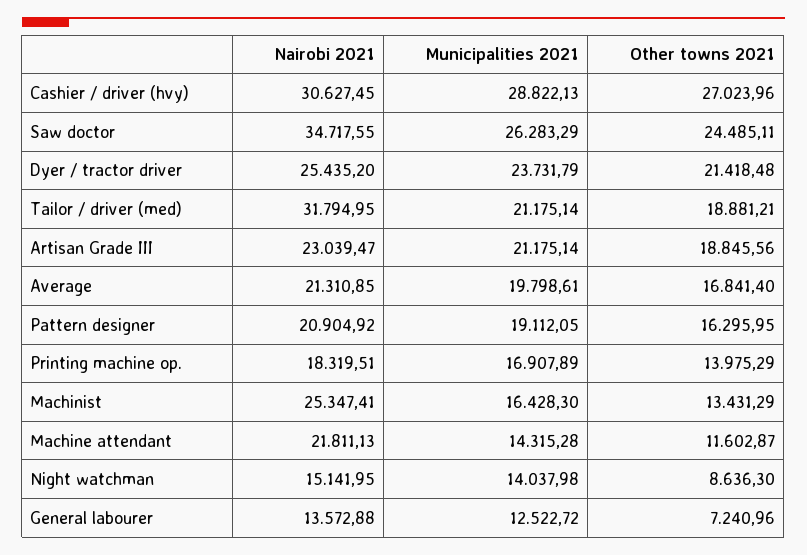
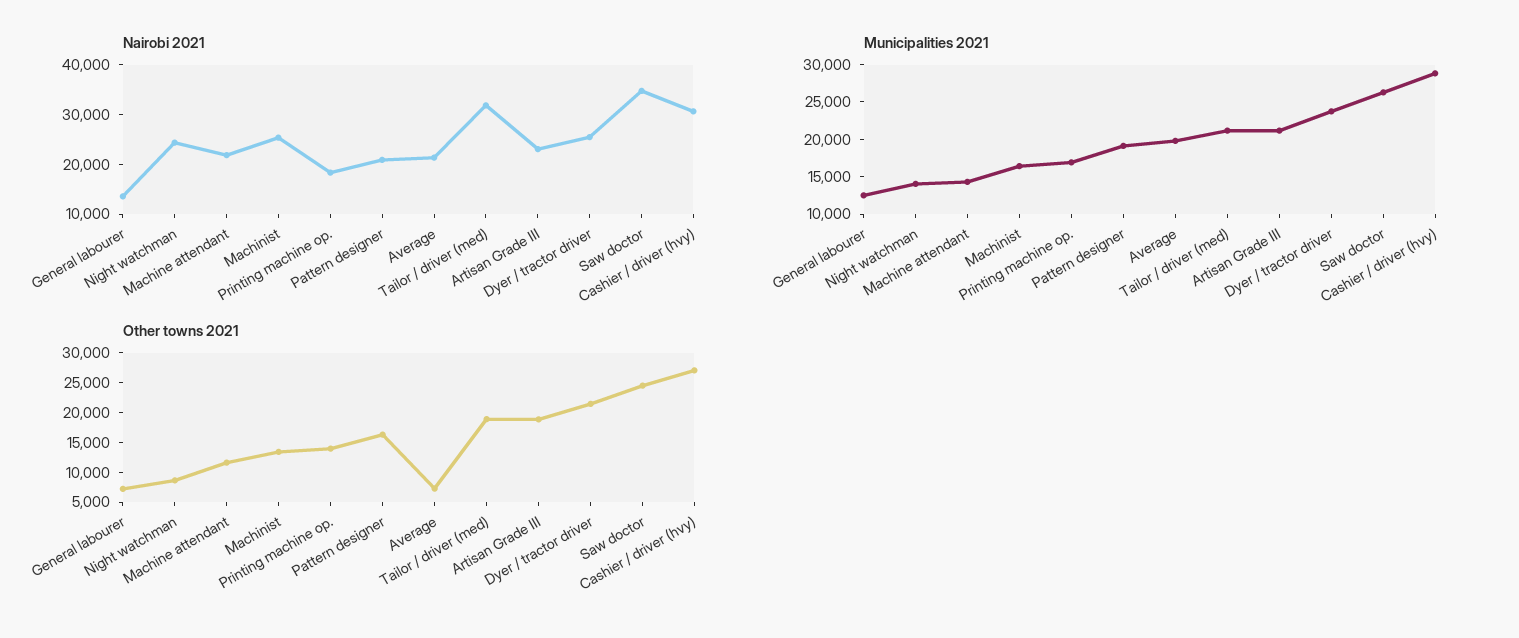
  {
    "Nairobi 2021": {
      "Cashier / driver (hvy)": 30627.45,
      "Saw doctor": 34717.55,
      "Dyer / tractor driver": 25435.2,
      "Tailor / driver (med)": 31794.95,
      "Artisan Grade III": 23039.47,
      "Average": 21310.85,
      "Pattern designer": 20904.92,
      "Printing machine op.": 18319.51,
      "Machinist": 25347.41,
      "Machine attendant": 21811.13,
-     "Night watchman": 15141.95,
+     "Night watchman": 24000,
      "General labourer": 13572.88
    },
    "Municipalities 2021": {
      "Cashier / driver (hvy)": 28822.13,
      "Saw doctor": 26283.29,
      "Dyer / tractor driver": 23731.79,
      "Tailor / driver (med)": 21175.14,
      "Artisan Grade III": 21175.14,
      "Average": 19798.61,
      "Pattern designer": 19112.05,
      "Printing machine op.": 16907.89,
      "Machinist": 16428.3,
      "Machine attendant": 14315.28,
      "Night watchman": 14037.98,
      "General labourer": 12522.72
    },
    "Other towns 2021": {
      "Cashier / driver (hvy)": 27023.96,
      "Saw doctor": 24485.11,
      "Dyer / tractor driver": 21418.48,
      "Tailor / driver (med)": 18881.21,
      "Artisan Grade III": 18845.56,
-     "Average": 16841.4,
+     "Average": 7500,
      "Pattern designer": 16295.95,
      "Printing machine op.": 13975.29,
      "Machinist": 13431.29,
      "Machine attendant": 11602.87,
      "Night watchman": 8636.3,
      "General labourer": 7240.96
    }
  }

